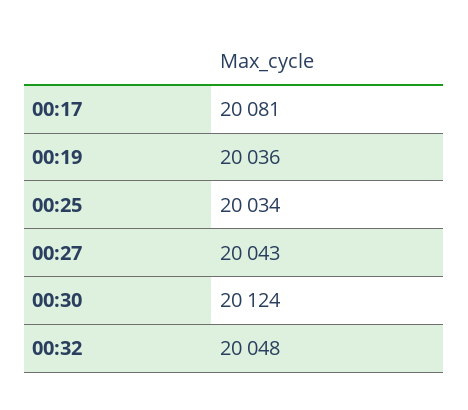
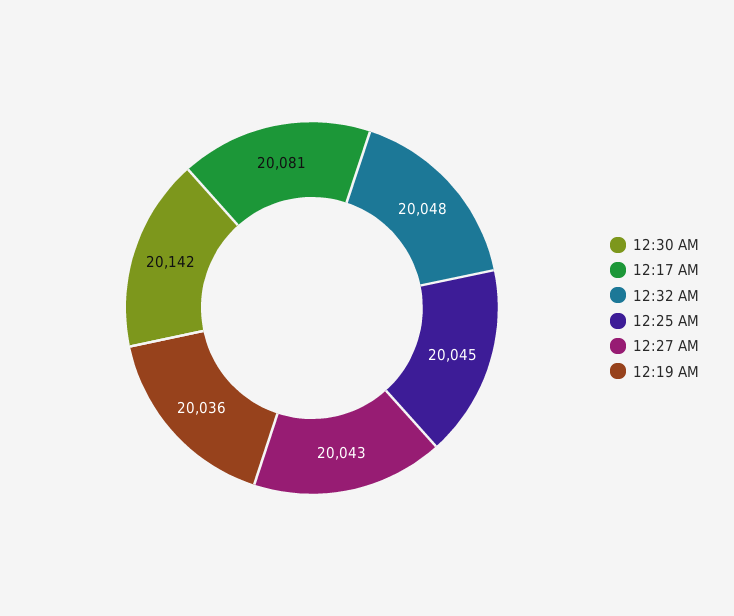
  {
    "00:17": 20081,
    "00:19": 20036,
-   "00:25": 20034,
+   "00:25": 20045,
    "00:27": 20043,
-   "00:30": 20124,
+   "00:30": 20142,
    "00:32": 20048
  }

